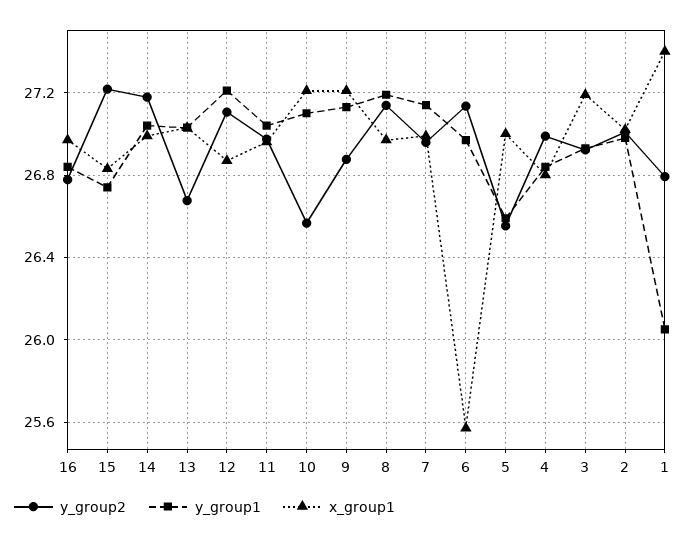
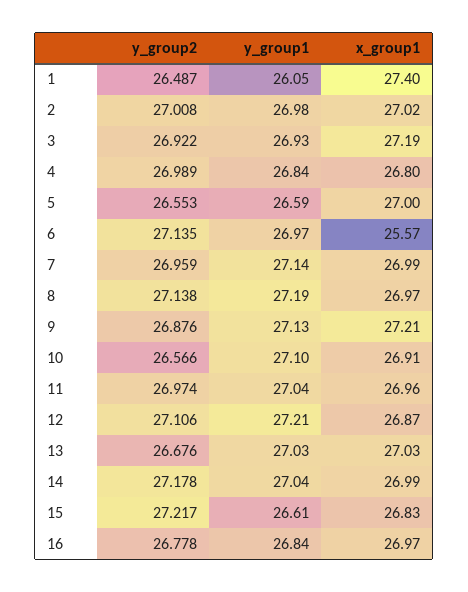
  {
    "y_group2": {
      "16": 26.778,
      "15": 27.217,
      "14": 27.178,
      "13": 26.676,
      "12": 27.106,
      "11": 26.974,
      "10": 26.566,
      "9": 26.876,
      "8": 27.138,
      "7": 26.959,
      "6": 27.135,
      "5": 26.553,
      "4": 26.989,
      "3": 26.922,
      "2": 27.008,
-     "1": 26.8
+     "1": 26.487
    },
    "y_group1": {
      "16": 26.84,
-     "15": 26.75,
+     "15": 26.61,
      "14": 27.04,
      "13": 27.03,
      "12": 27.21,
      "11": 27.04,
      "10": 27.1,
      "9": 27.13,
      "8": 27.19,
      "7": 27.14,
      "6": 26.97,
      "5": 26.59,
      "4": 26.84,
      "3": 26.93,
      "2": 26.98,
      "1": 26.05
    },
    "x_group1": {
      "16": 26.97,
      "15": 26.83,
      "14": 26.99,
      "13": 27.03,
      "12": 26.87,
      "11": 26.96,
-     "10": 27.2,
+     "10": 26.91,
      "9": 27.21,
      "8": 26.97,
      "7": 26.99,
      "6": 25.57,
      "5": 27,
      "4": 26.8,
      "3": 27.19,
      "2": 27.02,
      "1": 27.4
    }
  }

